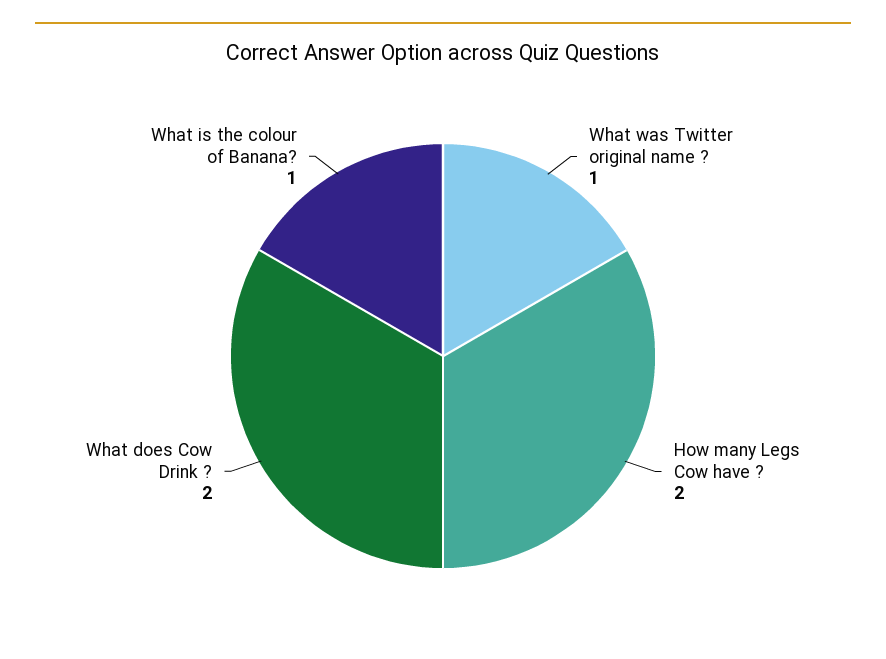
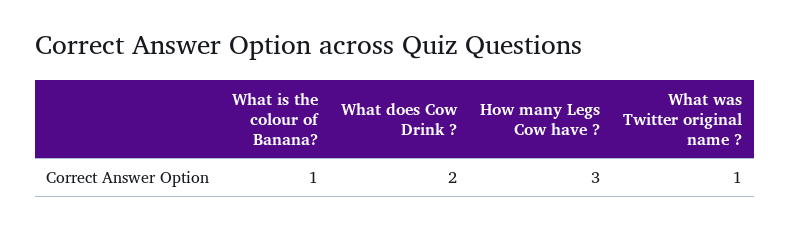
  {
    "What was Twitter original name ?": 1,
-   "How many Legs Cow have ?": 2,
+   "How many Legs Cow have ?": 3,
    "What does Cow Drink ?": 2,
    "What is the colour of Banana?": 1
  }

